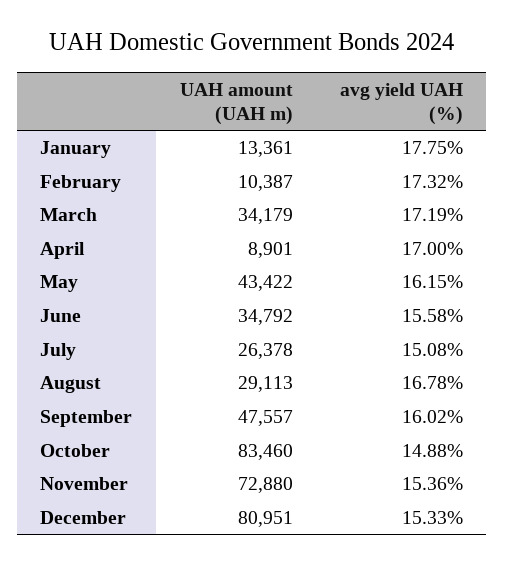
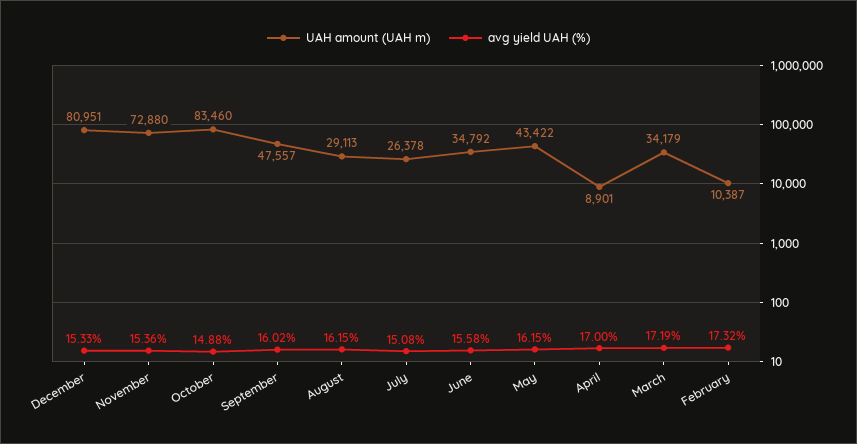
  {
    "UAH amount (UAH m)": {
-     "January": 13361,
      "February": 10387,
      "March": 34179,
      "April": 8901,
      "May": 43422,
      "June": 34792,
      "July": 26378,
      "August": 29113,
      "September": 47557,
      "October": 83460,
      "November": 72880,
      "December": 80951
    },
    "avg yield UAH (%)": {
-     "January": 17.75,
      "February": 17.32,
      "March": 17.19,
      "April": 17,
      "May": 16.15,
      "June": 15.58,
      "July": 15.08,
-     "August": 16.78,
+     "August": 16.15,
      "September": 16.02,
      "October": 14.88,
      "November": 15.36,
      "December": 15.33
    }
  }

